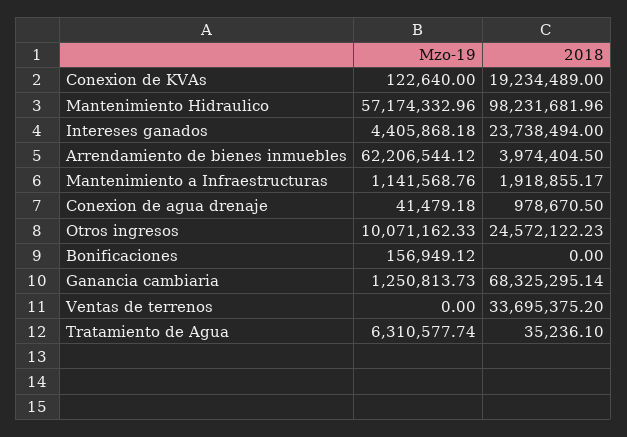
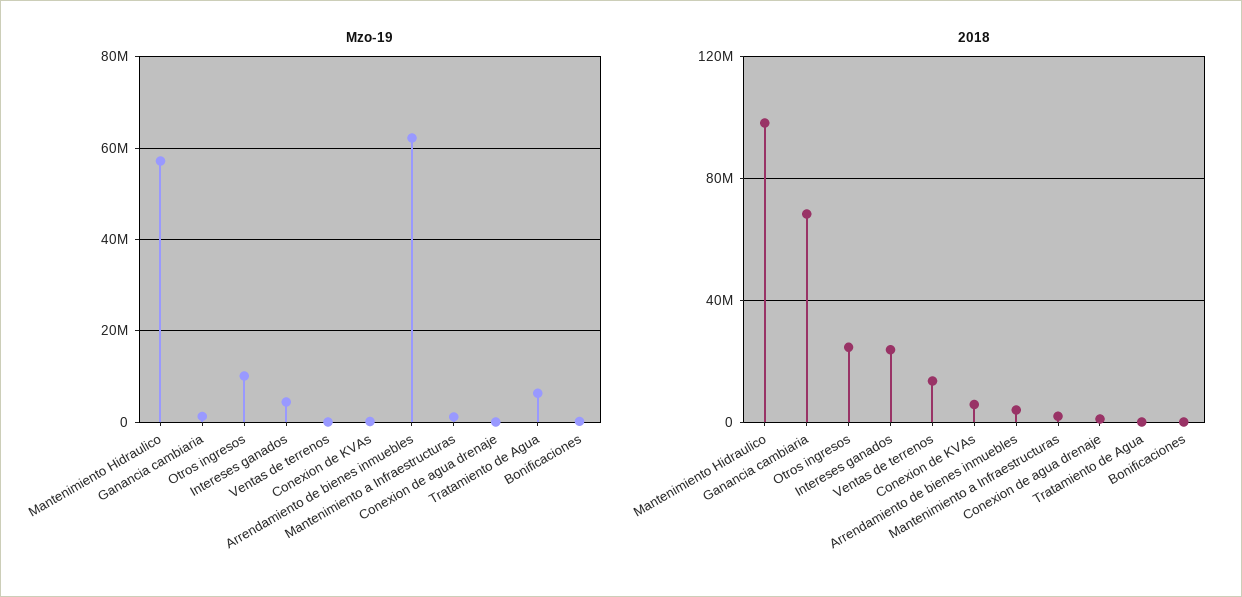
  {
    "Mzo-19": {
      "Conexion de KVAs": 122640,
      "Mantenimiento Hidraulico": 57174332.96,
      "Intereses ganados": 4405868.18,
      "Arrendamiento de bienes inmuebles": 62206544.12,
      "Mantenimiento a Infraestructuras": 1141568.76,
      "Conexion de agua drenaje": 41479.18,
      "Otros ingresos": 10071162.33,
      "Bonificaciones": 156949.12,
      "Ganancia cambiaria": 1250813.73,
      "Ventas de terrenos": 0,
      "Tratamiento de Agua": 6310577.74
    },
    "2018": {
-     "Conexion de KVAs": 19234489,
+     "Conexion de KVAs": 5000000,
      "Mantenimiento Hidraulico": 98231681.96,
      "Intereses ganados": 23738494,
      "Arrendamiento de bienes inmuebles": 3974404.5,
      "Mantenimiento a Infraestructuras": 1918855.17,
      "Conexion de agua drenaje": 978670.5,
      "Otros ingresos": 24572122.23,
      "Bonificaciones": 0,
      "Ganancia cambiaria": 68325295.14,
-     "Ventas de terrenos": 33695375.2,
+     "Ventas de terrenos": 15000000,
      "Tratamiento de Agua": 35236.1
    }
  }

